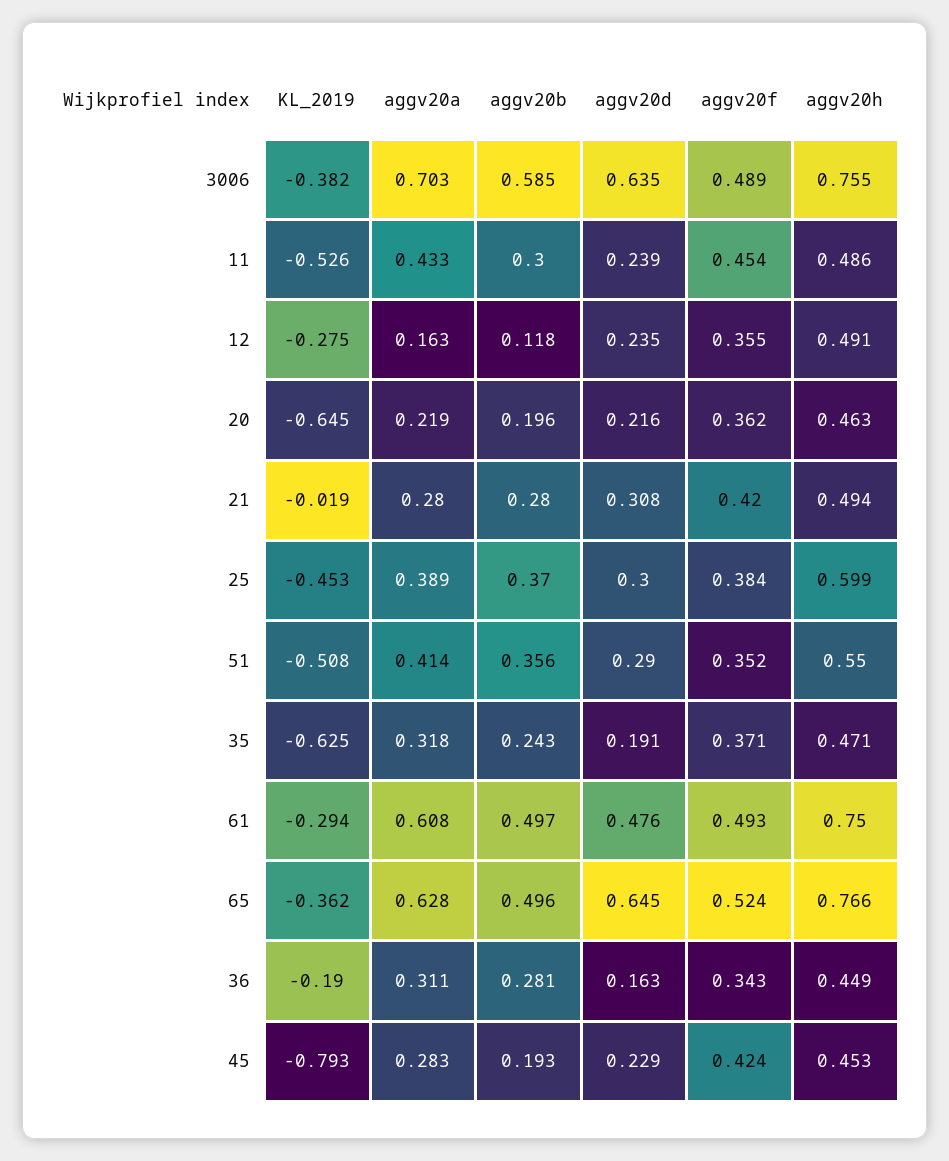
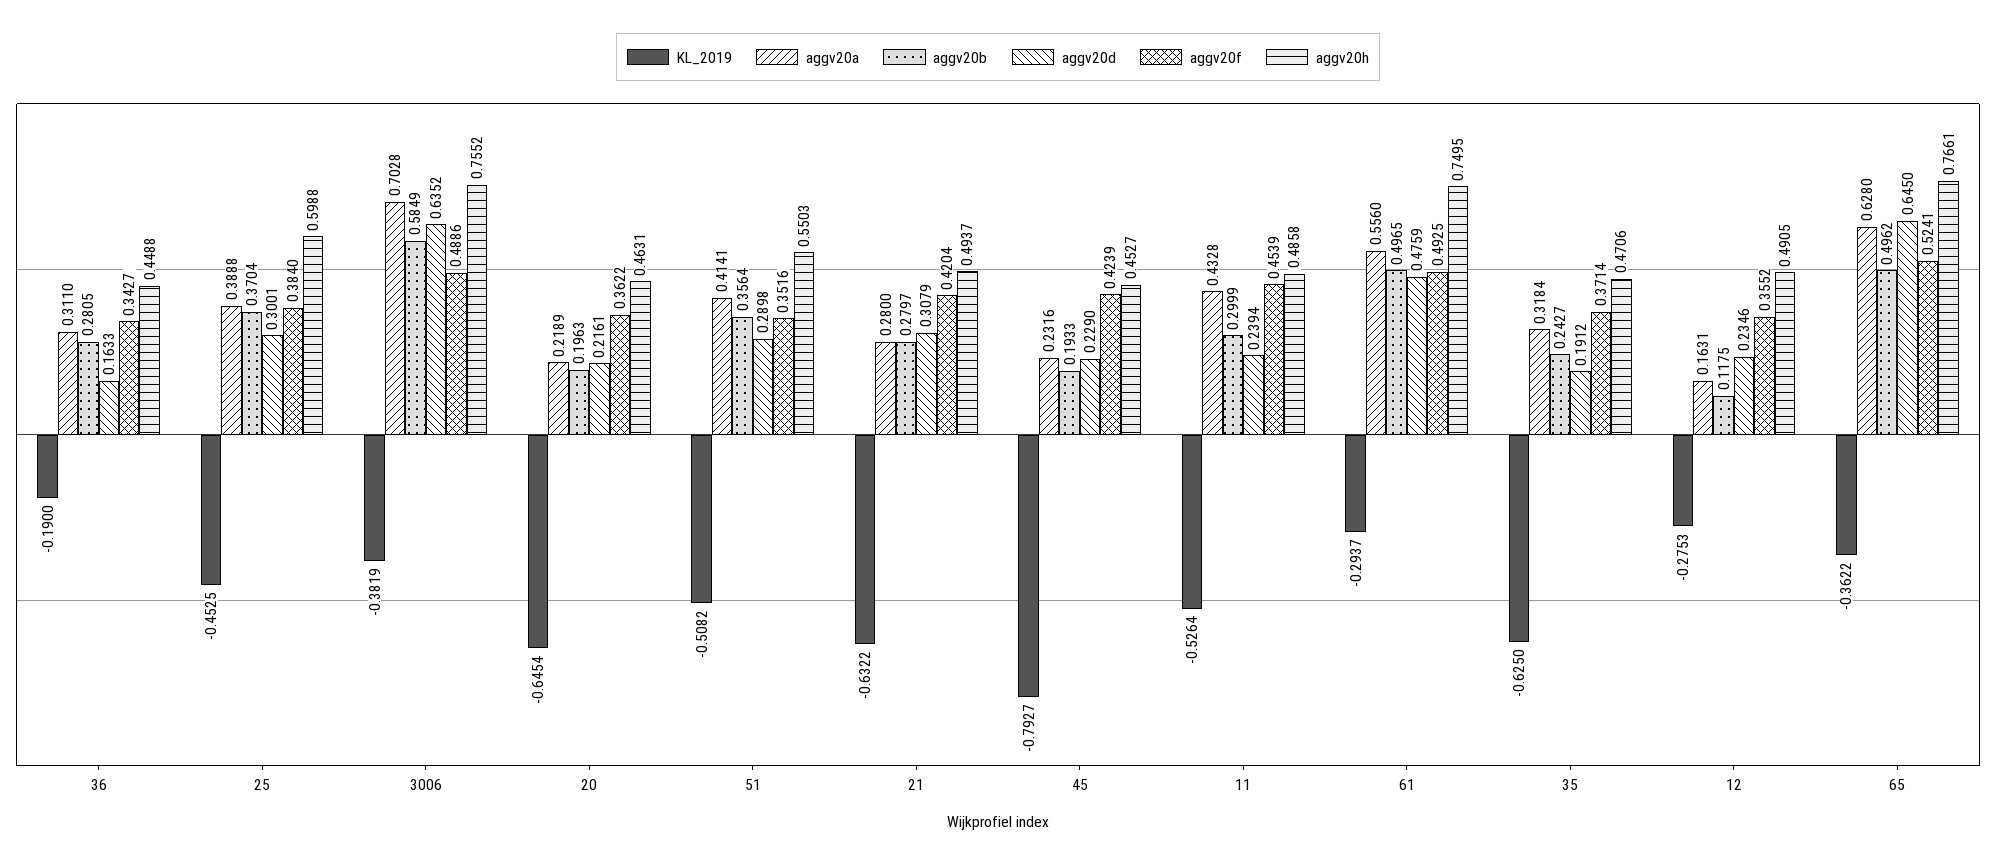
  {
    "KL_2019": {
      "3006": -0.3819,
      "11": -0.5264,
      "12": -0.2753,
      "20": -0.6454,
-     "21": -0.019,
+     "21": -0.6322,
      "25": -0.4525,
      "51": -0.5082,
      "35": -0.625,
      "61": -0.2937,
      "65": -0.3622,
      "36": -0.19,
      "45": -0.7927
    },
    "aggv20a": {
      "3006": 0.7028,
      "11": 0.4328,
      "12": 0.1631,
      "20": 0.2189,
      "21": 0.28,
      "25": 0.3888,
      "51": 0.4141,
      "35": 0.3184,
-     "61": 0.608,
+     "61": 0.556,
      "65": 0.628,
      "36": 0.311,
-     "45": 0.283
+     "45": 0.2316
    },
    "aggv20b": {
      "3006": 0.5849,
      "11": 0.2999,
      "12": 0.1175,
      "20": 0.1963,
      "21": 0.2797,
      "25": 0.3704,
      "51": 0.3564,
      "35": 0.2427,
      "61": 0.4965,
      "65": 0.4962,
      "36": 0.2805,
      "45": 0.1933
    },
    "aggv20d": {
      "3006": 0.6352,
      "11": 0.2394,
      "12": 0.2346,
      "20": 0.2161,
      "21": 0.3079,
      "25": 0.3001,
      "51": 0.2898,
      "35": 0.1912,
      "61": 0.4759,
      "65": 0.645,
      "36": 0.1633,
      "45": 0.229
    },
    "aggv20f": {
      "3006": 0.4886,
      "11": 0.4539,
      "12": 0.3552,
      "20": 0.3622,
      "21": 0.4204,
      "25": 0.384,
      "51": 0.3516,
      "35": 0.3714,
      "61": 0.4925,
      "65": 0.5241,
      "36": 0.3427,
      "45": 0.4239
    },
    "aggv20h": {
      "3006": 0.7552,
      "11": 0.4858,
      "12": 0.4905,
      "20": 0.4631,
      "21": 0.4937,
      "25": 0.5988,
      "51": 0.5503,
      "35": 0.4706,
      "61": 0.7495,
      "65": 0.7661,
      "36": 0.4488,
      "45": 0.4527
    }
  }

